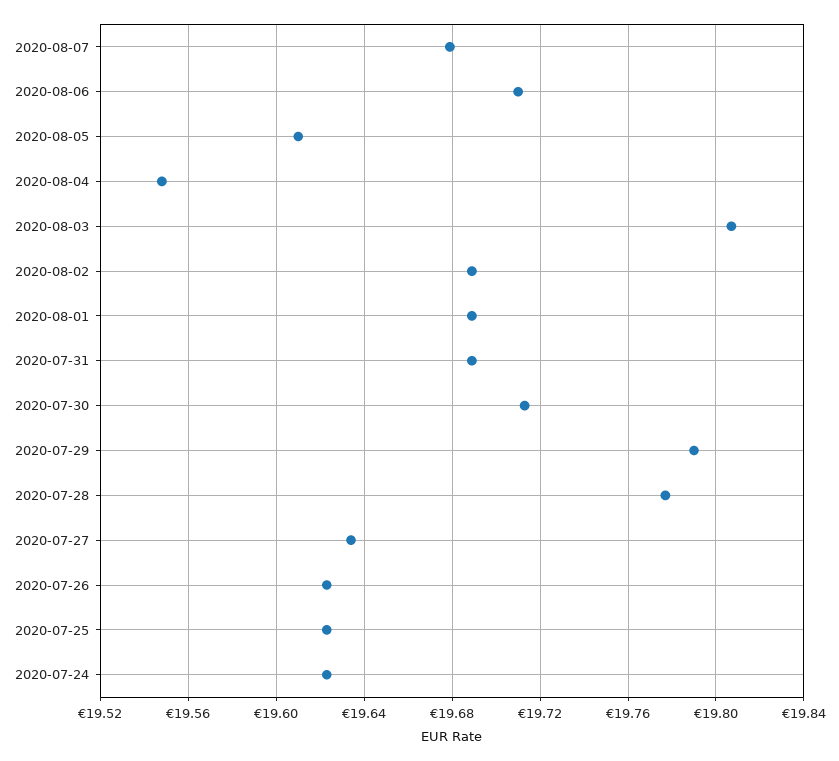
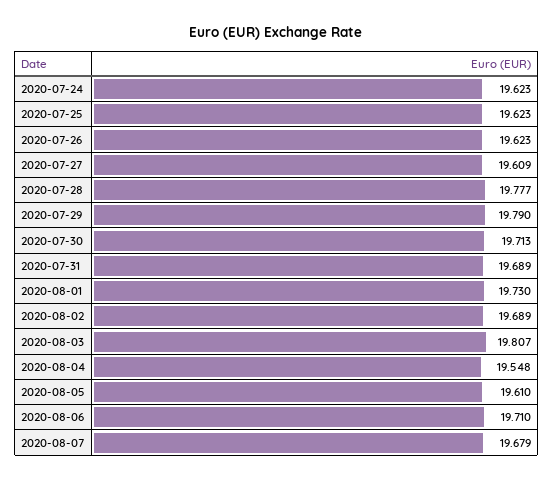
  {
    "2020-08-07": 19.679,
    "2020-08-06": 19.71,
    "2020-08-05": 19.61,
    "2020-08-04": 19.548,
    "2020-08-03": 19.807,
    "2020-08-02": 19.689,
-   "2020-08-01": 19.69,
+   "2020-08-01": 19.73,
    "2020-07-31": 19.689,
    "2020-07-30": 19.713,
    "2020-07-29": 19.79,
    "2020-07-28": 19.777,
-   "2020-07-27": 19.635,
+   "2020-07-27": 19.609,
    "2020-07-26": 19.623,
    "2020-07-25": 19.623,
    "2020-07-24": 19.623
  }

